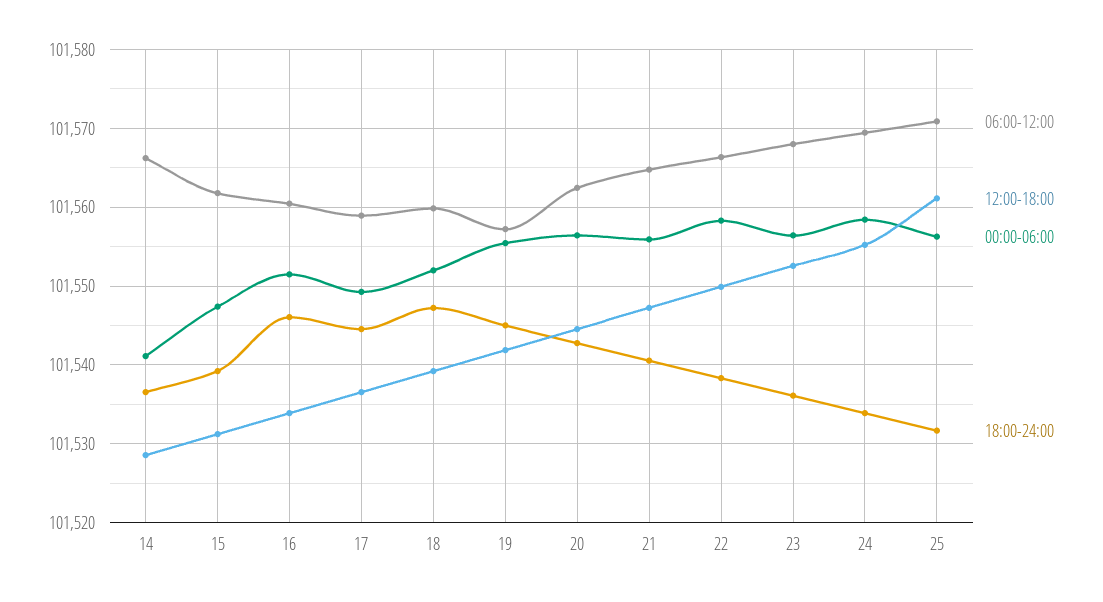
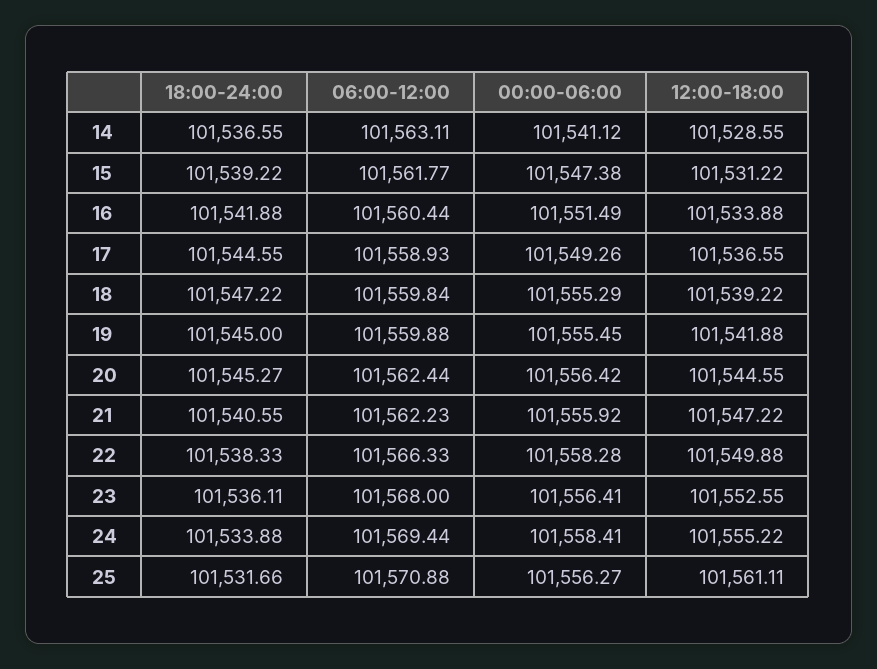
  {
    "06:00-12:00": {
-     "14": 101566,
+     "14": 101563.11,
      "15": 101561.77,
      "16": 101560.44,
      "17": 101558.93,
      "18": 101559.84,
-     "19": 101557,
+     "19": 101559.88,
      "20": 101562.44,
-     "21": 101565,
+     "21": 101562.23,
      "22": 101566.33,
      "23": 101568,
      "24": 101569.44,
      "25": 101570.88
    },
    "12:00-18:00": {
      "14": 101528.55,
      "15": 101531.22,
      "16": 101533.88,
      "17": 101536.55,
      "18": 101539.22,
      "19": 101541.88,
      "20": 101544.55,
      "21": 101547.22,
      "22": 101549.88,
      "23": 101552.55,
      "24": 101555.22,
      "25": 101561.11
    },
    "00:00-06:00": {
      "14": 101541.12,
      "15": 101547.38,
      "16": 101551.49,
      "17": 101549.26,
-     "18": 101552,
+     "18": 101555.29,
      "19": 101555.45,
      "20": 101556.42,
      "21": 101555.92,
      "22": 101558.28,
      "23": 101556.41,
      "24": 101558.41,
      "25": 101556.27
    },
    "18:00-24:00": {
      "14": 101536.55,
      "15": 101539.22,
-     "16": 101546,
+     "16": 101541.88,
      "17": 101544.55,
      "18": 101547.22,
      "19": 101545,
-     "20": 101543,
+     "20": 101545.27,
      "21": 101540.55,
      "22": 101538.33,
      "23": 101536.11,
      "24": 101533.88,
      "25": 101531.66
    }
  }

